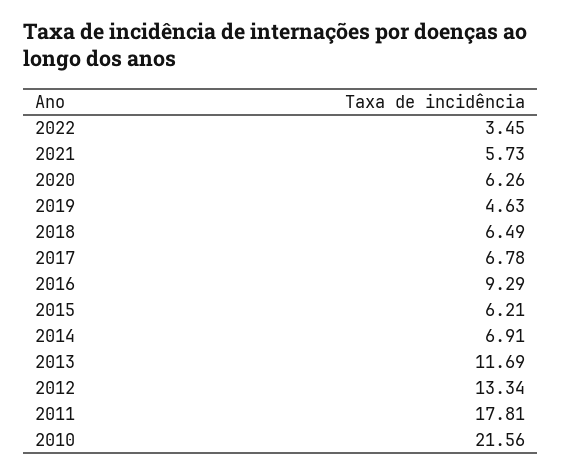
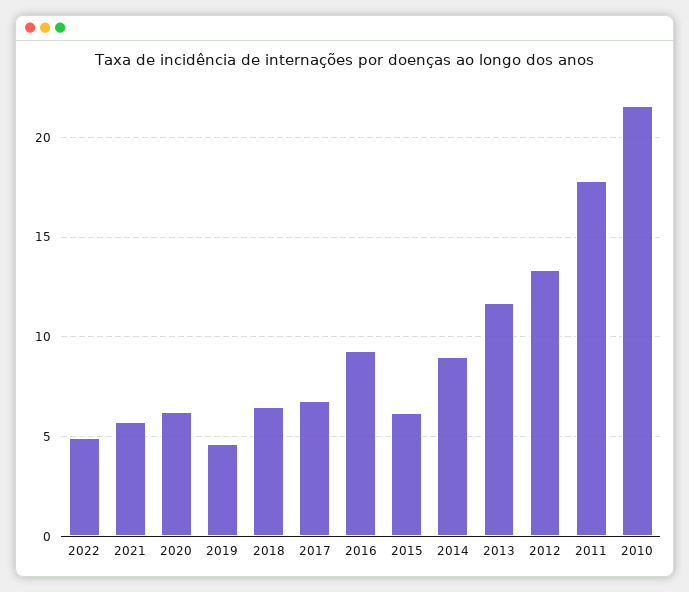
  {
-   "2022": 3.45,
+   "2022": 5,
    "2021": 5.73,
    "2020": 6.26,
    "2019": 4.63,
    "2018": 6.49,
    "2017": 6.78,
    "2016": 9.29,
    "2015": 6.21,
-   "2014": 6.91,
+   "2014": 9,
    "2013": 11.69,
    "2012": 13.34,
    "2011": 17.81,
    "2010": 21.56
  }

